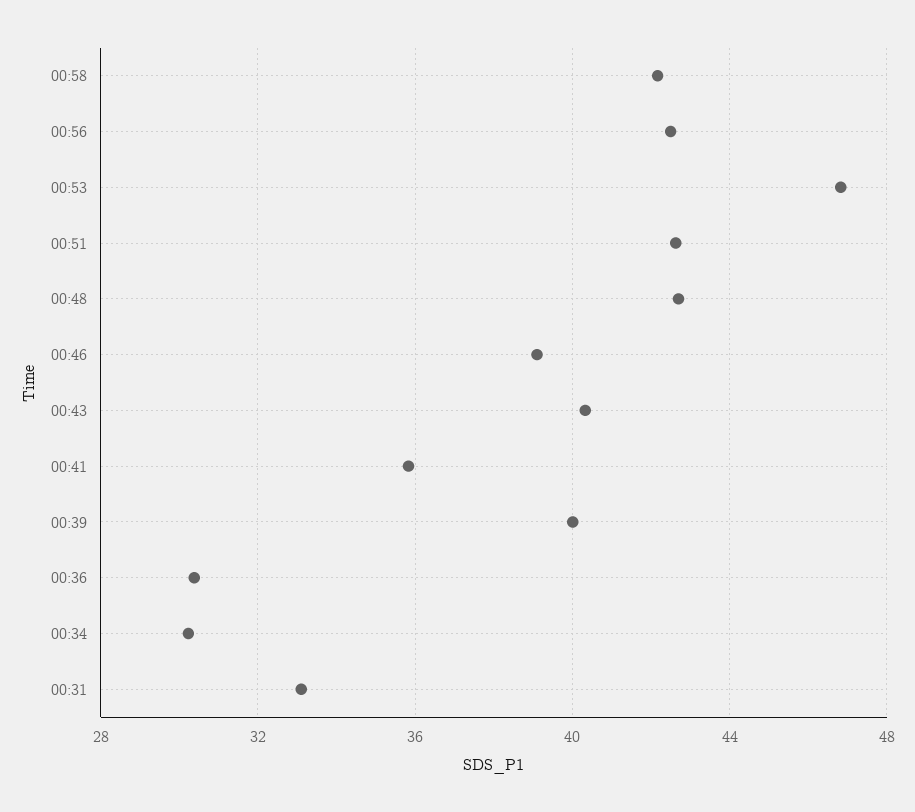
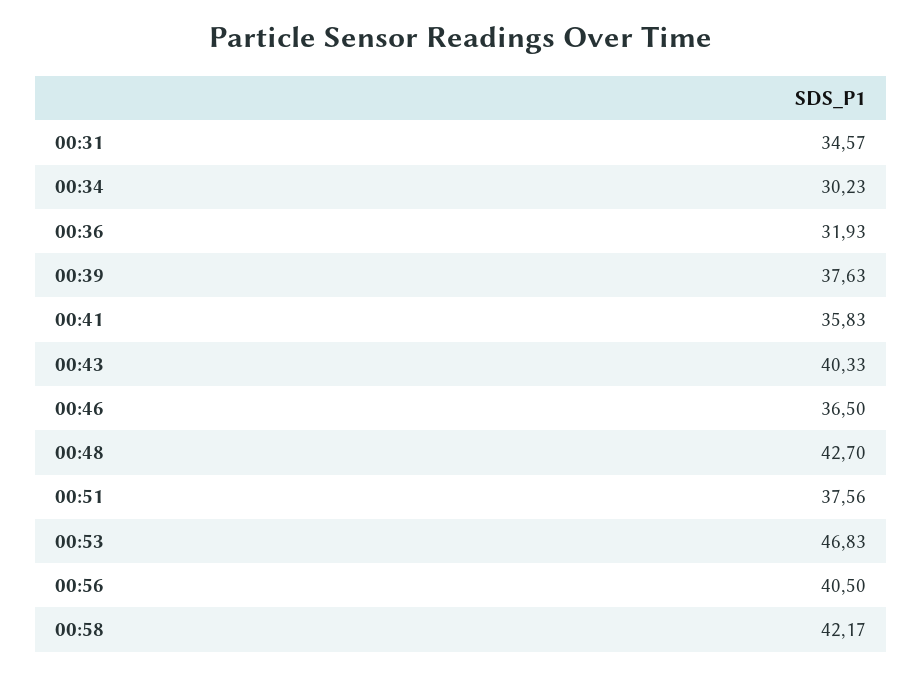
  {
    "00:58": 42.17,
-   "00:56": 42.5,
+   "00:56": 40.5,
    "00:53": 46.83,
-   "00:51": 42.5,
+   "00:51": 37.56,
    "00:48": 42.7,
-   "00:46": 39,
+   "00:46": 36.5,
    "00:43": 40.33,
    "00:41": 35.83,
-   "00:39": 40,
+   "00:39": 37.63,
-   "00:36": 30.5,
+   "00:36": 31.93,
    "00:34": 30.23,
-   "00:31": 33
+   "00:31": 34.57
  }

